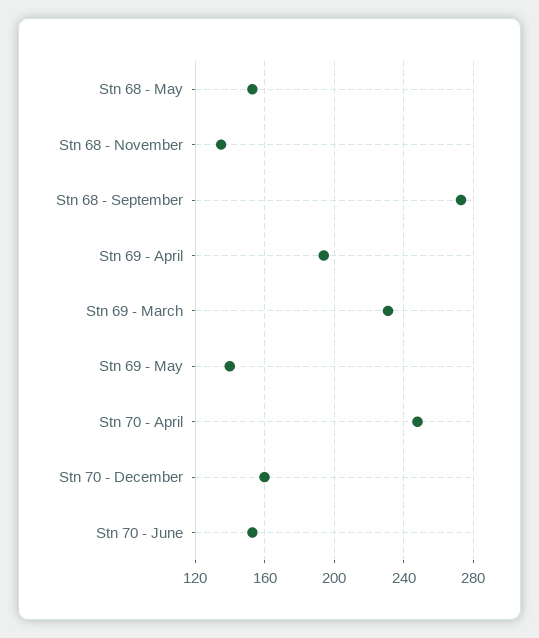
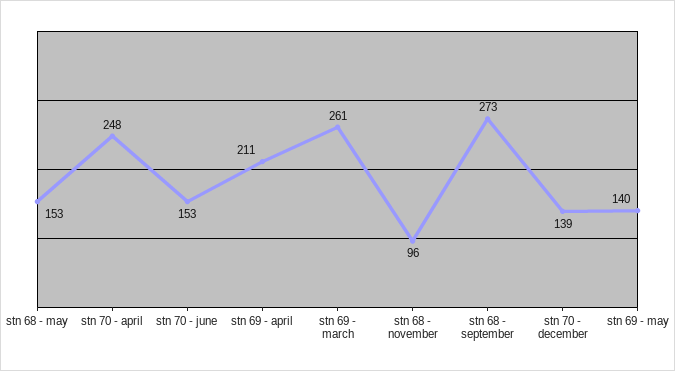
  {
    "Stn 68 - May": 153,
-   "Stn 68 - November": 135,
+   "Stn 68 - November": 96,
    "Stn 68 - September": 273,
-   "Stn 69 - April": 195,
+   "Stn 69 - April": 211,
-   "Stn 69 - March": 230,
+   "Stn 69 - March": 261,
    "Stn 69 - May": 140,
    "Stn 70 - April": 248,
-   "Stn 70 - December": 160,
+   "Stn 70 - December": 139,
    "Stn 70 - June": 153
  }

